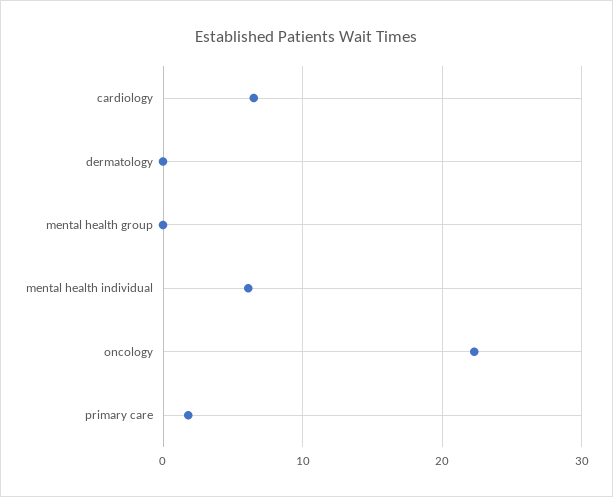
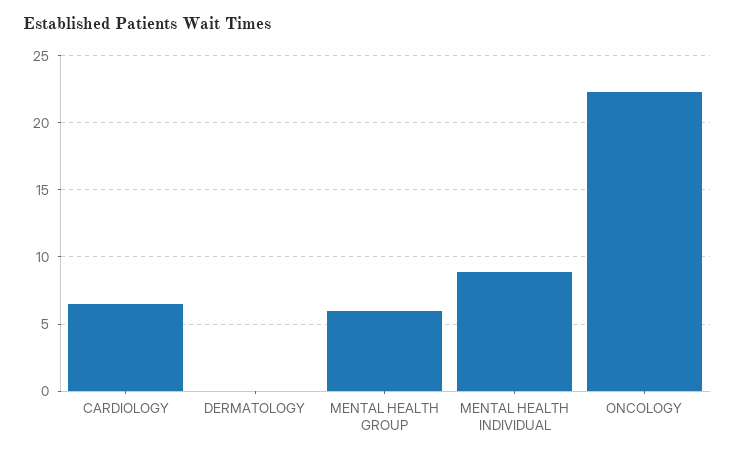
  {
    "cardiology": 6.5,
    "dermatology": 0,
-   "mental health group": 0,
+   "mental health group": 6,
-   "mental health individual": 6,
+   "mental health individual": 9,
-   "oncology": 22.5,
+   "oncology": 22.5
-   "primary care": 2
  }

